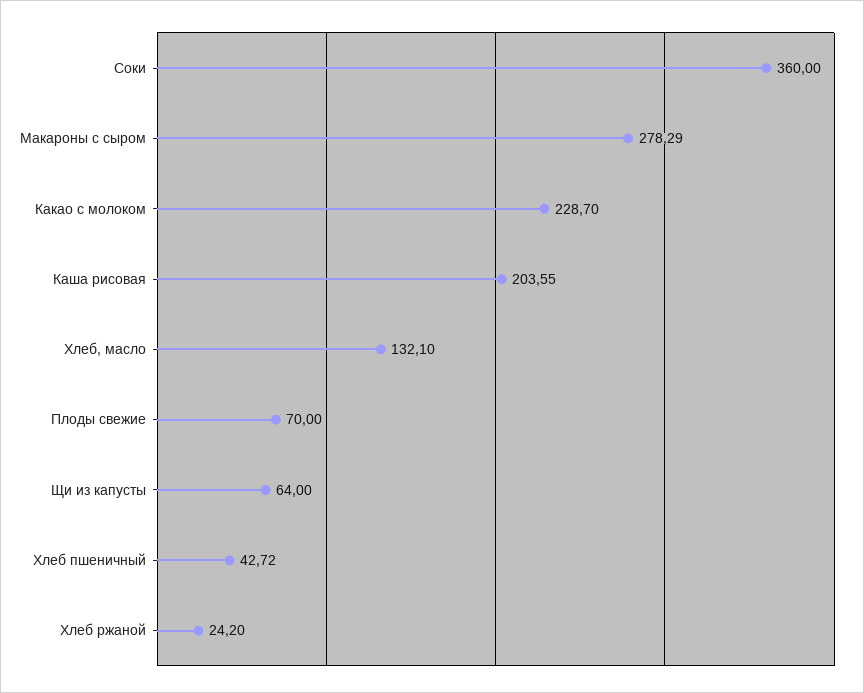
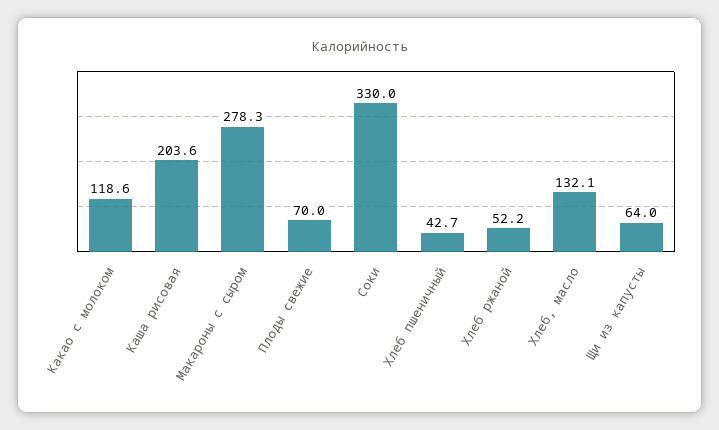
  {
-   "Соки": 360,
+   "Соки": 330,
    "Макароны с сыром": 278.29,
-   "Какао с молоком": 228.7,
+   "Какао с молоком": 118.6,
    "Каша рисовая": 203.55,
    "Хлеб, масло": 132.1,
    "Плоды свежие": 70,
    "Щи из капусты": 64,
    "Хлеб пшеничный": 42.72,
-   "Хлеб ржаной": 24.2
+   "Хлеб ржаной": 52.2
  }

